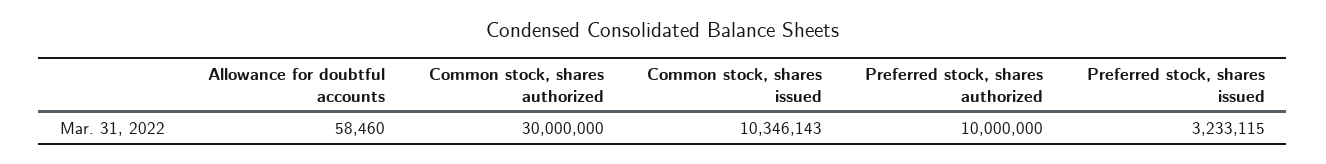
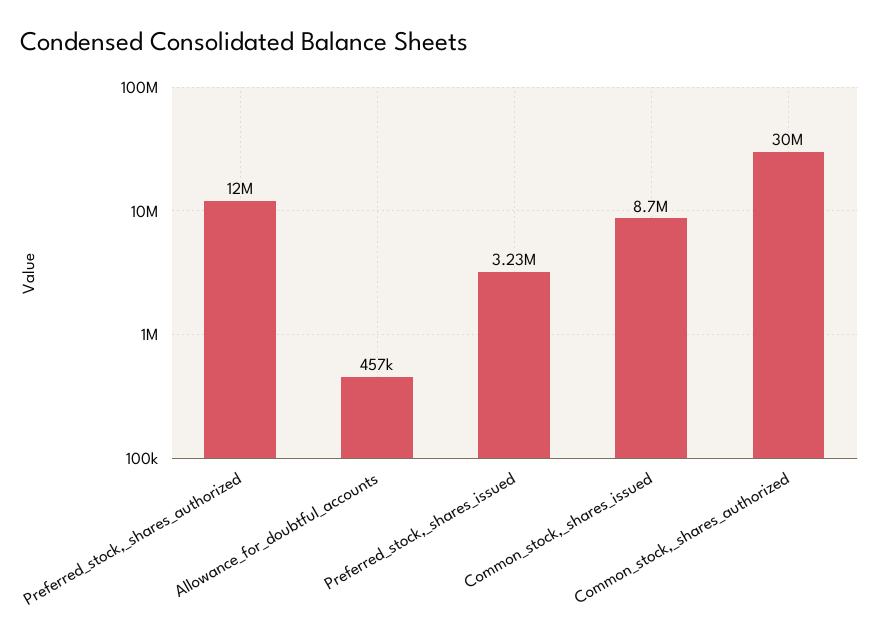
  {
-   "Allowance for doubtful accounts": 58460,
+   "Allowance for doubtful accounts": 457000,
    "Common stock, shares authorized": 30000000,
-   "Common stock, shares issued": 10346143,
+   "Common stock, shares issued": 8700000,
-   "Preferred stock, shares authorized": 10000000,
+   "Preferred stock, shares authorized": 12000000,
    "Preferred stock, shares issued": 3233115
  }

